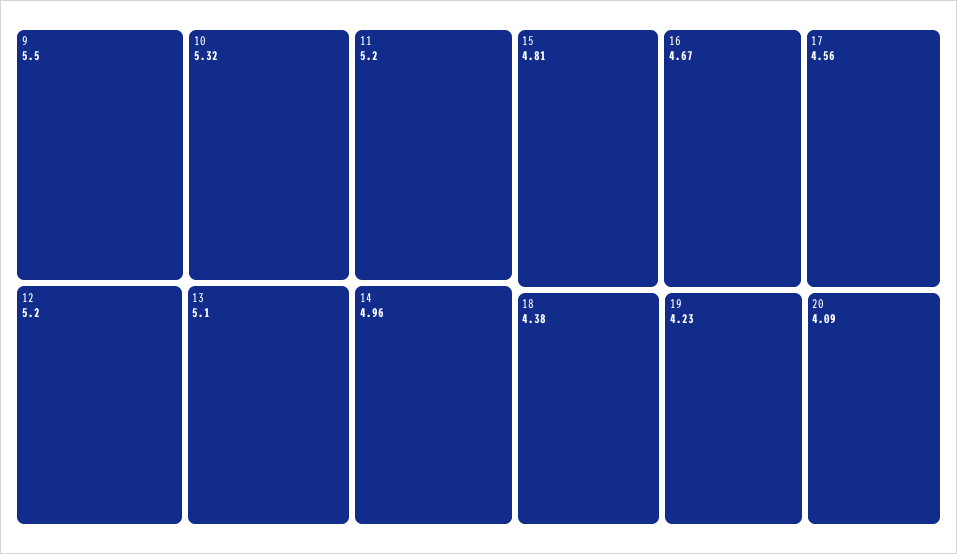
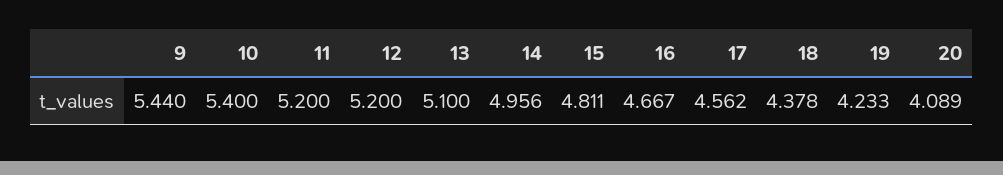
  {
-   "9": 5.5,
+   "9": 5.44,
-   "10": 5.32,
+   "10": 5.4,
    "11": 5.2,
    "12": 5.2,
    "13": 5.1,
    "14": 4.956,
    "15": 4.811,
    "16": 4.667,
    "17": 4.562,
    "18": 4.378,
    "19": 4.233,
    "20": 4.089
  }

